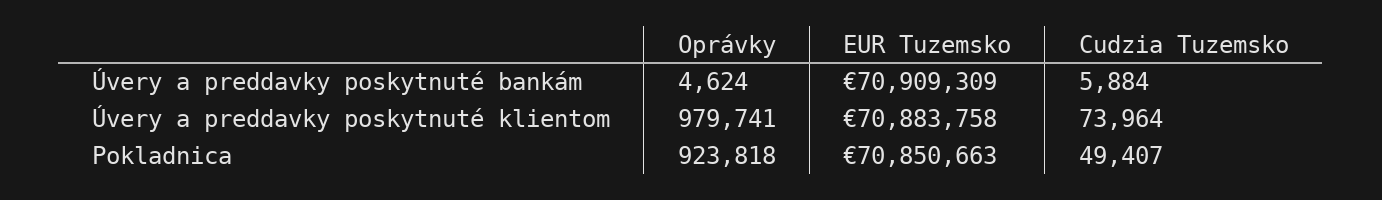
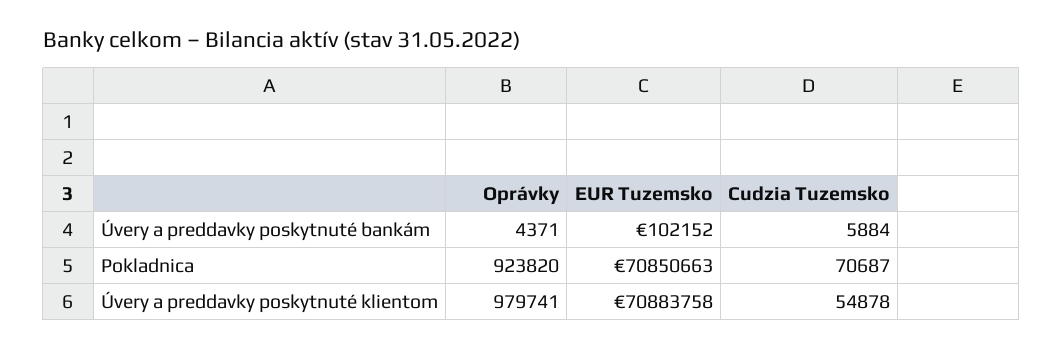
  {
    "Oprávky": {
-     "Úvery a preddavky poskytnuté bankám": 4624,
+     "Úvery a preddavky poskytnuté bankám": 4371,
      "Úvery a preddavky poskytnuté klientom": 979741,
-     "Pokladnica": 923818
+     "Pokladnica": 923820
    },
    "EUR Tuzemsko": {
-     "Úvery a preddavky poskytnuté bankám": 70909309,
+     "Úvery a preddavky poskytnuté bankám": 102152,
      "Úvery a preddavky poskytnuté klientom": 70883758,
      "Pokladnica": 70850663
    },
    "Cudzia Tuzemsko": {
      "Úvery a preddavky poskytnuté bankám": 5884,
-     "Úvery a preddavky poskytnuté klientom": 73964,
+     "Úvery a preddavky poskytnuté klientom": 54878,
-     "Pokladnica": 49407
+     "Pokladnica": 70687
    }
  }

